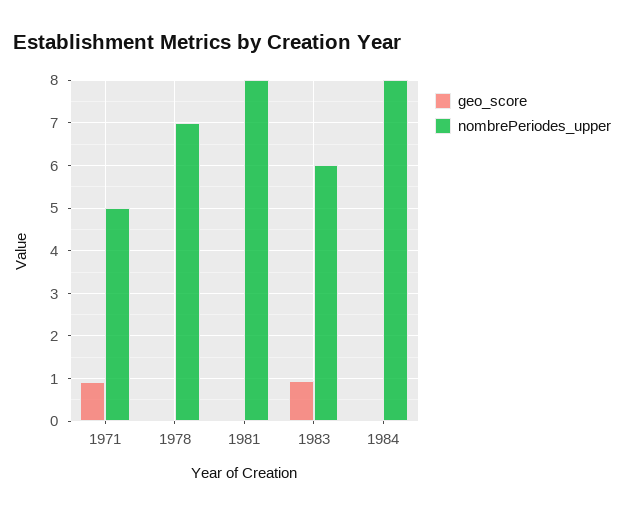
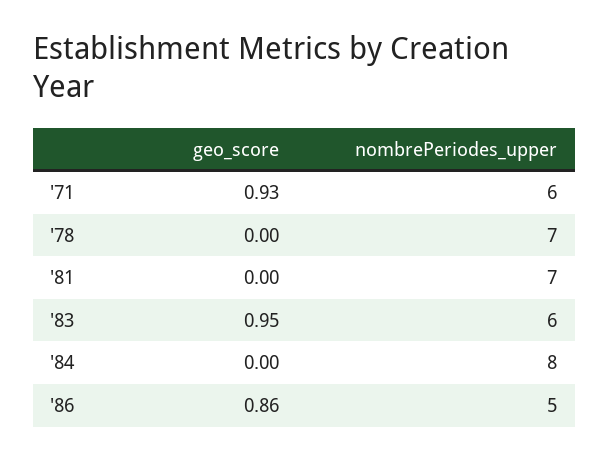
  {
    "geo_score": {
      "1971": 0.93,
      "1978": 0,
      "1981": 0,
      "1983": 0.95,
-     "1984": 0
+     "1984": 0,
+     "'86": 0.86
    },
    "nombrePeriodes_upper": {
-     "1971": 5,
+     "1971": 6,
      "1978": 7,
-     "1981": 8,
+     "1981": 7,
      "1983": 6,
-     "1984": 8
+     "1984": 8,
+     "'86": 5
    }
  }

